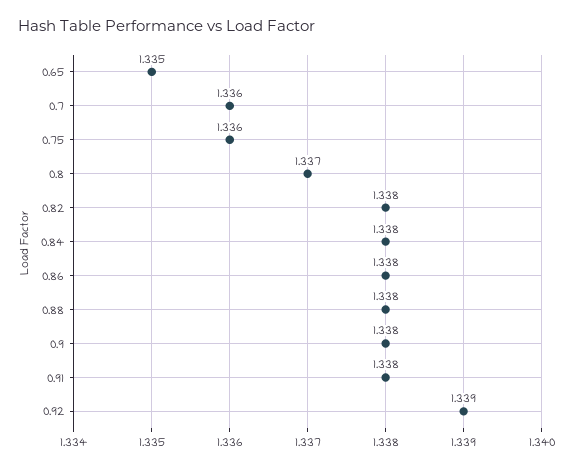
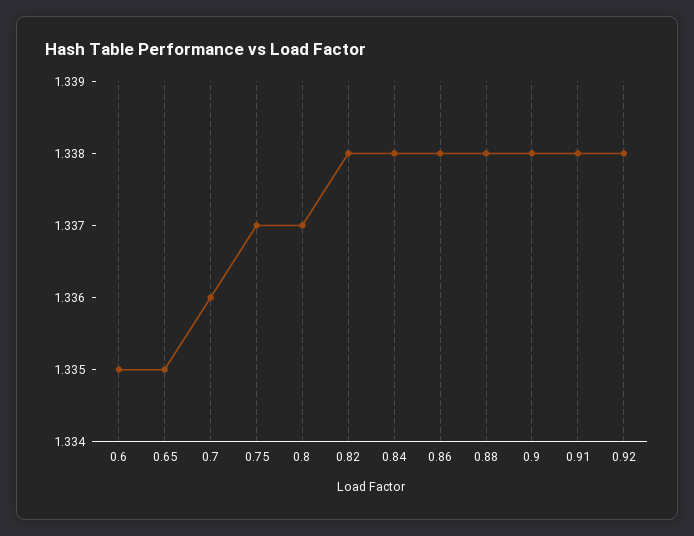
  {
    "0.65": 1.335,
    "0.7": 1.336,
-   "0.75": 1.336,
+   "0.75": 1.337,
    "0.8": 1.337,
    "0.82": 1.338,
    "0.84": 1.338,
    "0.86": 1.338,
    "0.88": 1.338,
    "0.9": 1.338,
    "0.91": 1.338,
-   "0.92": 1.339
+   "0.92": 1.338,
+   "0.6": 1.335
  }

